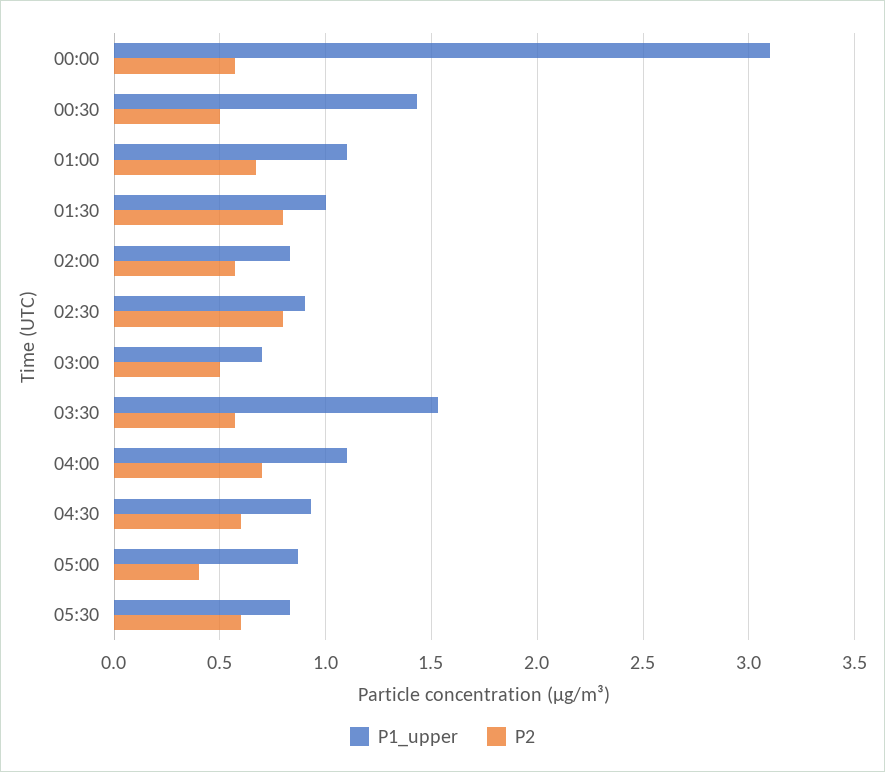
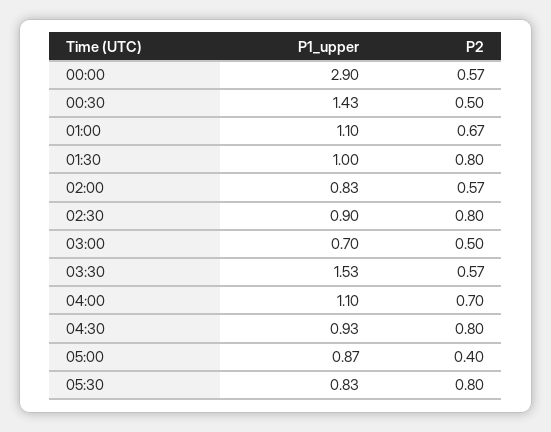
  {
    "P1_upper": {
-     "00:00": 3.1,
+     "00:00": 2.9,
      "00:30": 1.43,
      "01:00": 1.1,
      "01:30": 1,
      "02:00": 0.83,
      "02:30": 0.9,
      "03:00": 0.7,
      "03:30": 1.53,
      "04:00": 1.1,
      "04:30": 0.93,
      "05:00": 0.87,
      "05:30": 0.83
    },
    "P2": {
      "00:00": 0.57,
      "00:30": 0.5,
      "01:00": 0.67,
      "01:30": 0.8,
      "02:00": 0.57,
      "02:30": 0.8,
      "03:00": 0.5,
      "03:30": 0.57,
      "04:00": 0.7,
-     "04:30": 0.6,
+     "04:30": 0.8,
      "05:00": 0.4,
-     "05:30": 0.6
+     "05:30": 0.8
    }
  }

